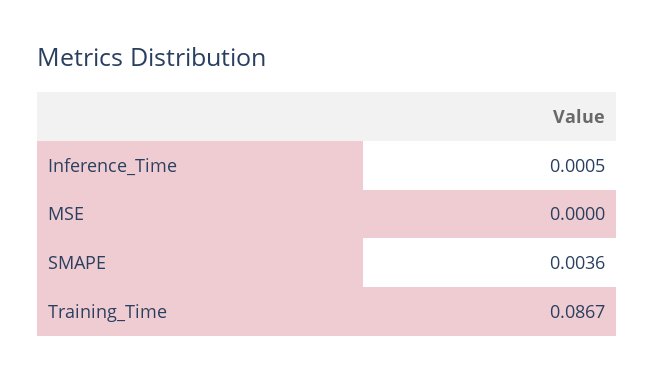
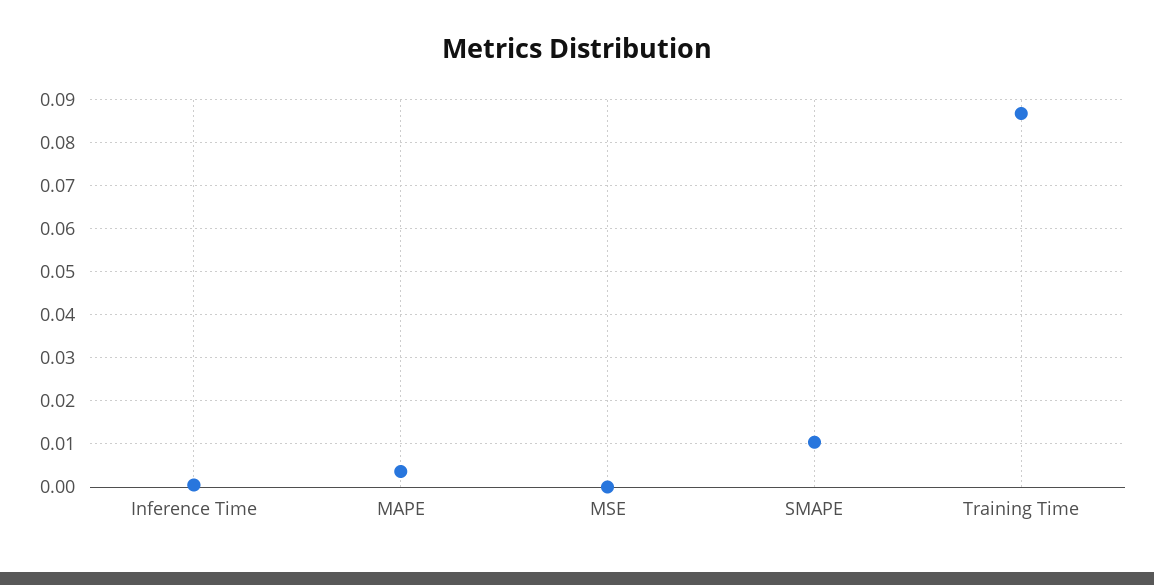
  {
    "Inference_Time": 0.0005,
    "MSE": 0,
-   "SMAPE": 0.0036,
+   "SMAPE": 0.01,
-   "Training_Time": 0.0867
+   "Training_Time": 0.0867,
+   "MAPE": 0.004
  }

